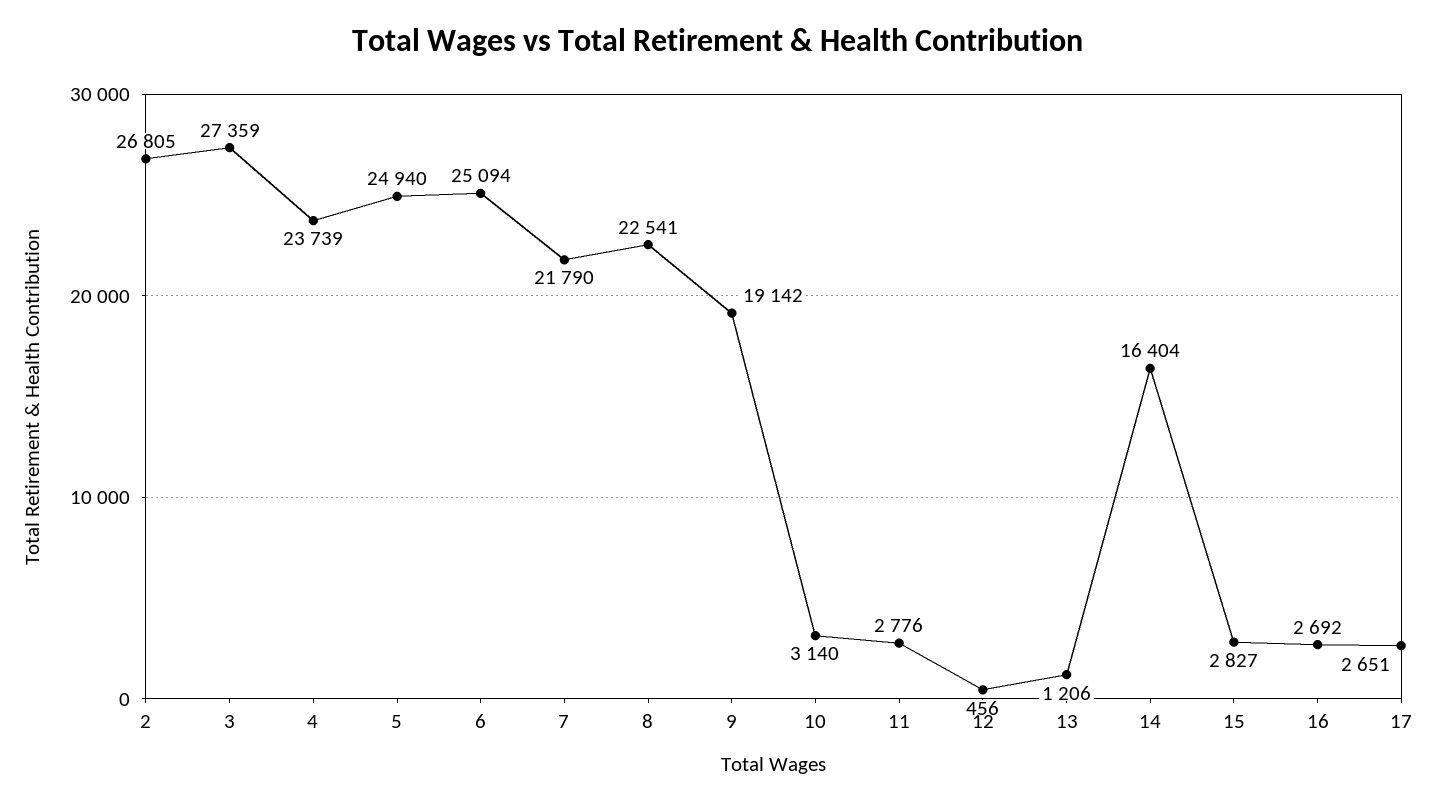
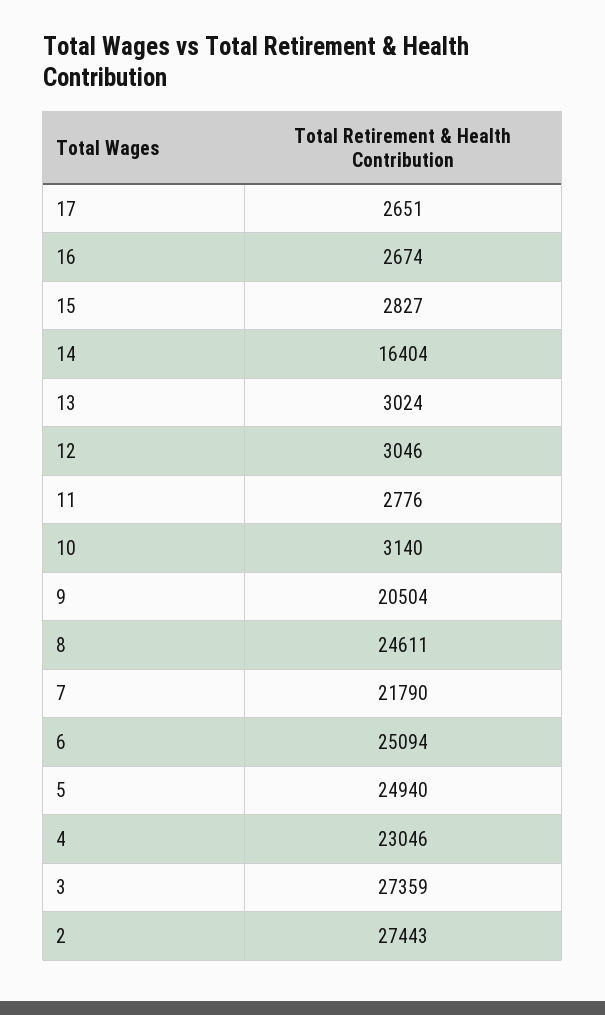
  {
-   "2": 26805,
+   "2": 27443,
    "3": 27359,
-   "4": 23739,
+   "4": 23046,
    "5": 24940,
    "6": 25094,
    "7": 21790,
-   "8": 22541,
+   "8": 24611,
-   "9": 19142,
+   "9": 20504,
    "10": 3140,
    "11": 2776,
-   "12": 456,
+   "12": 3046,
-   "13": 1206,
+   "13": 3024,
    "14": 16404,
    "15": 2827,
-   "16": 2692,
+   "16": 2674,
    "17": 2651
  }

